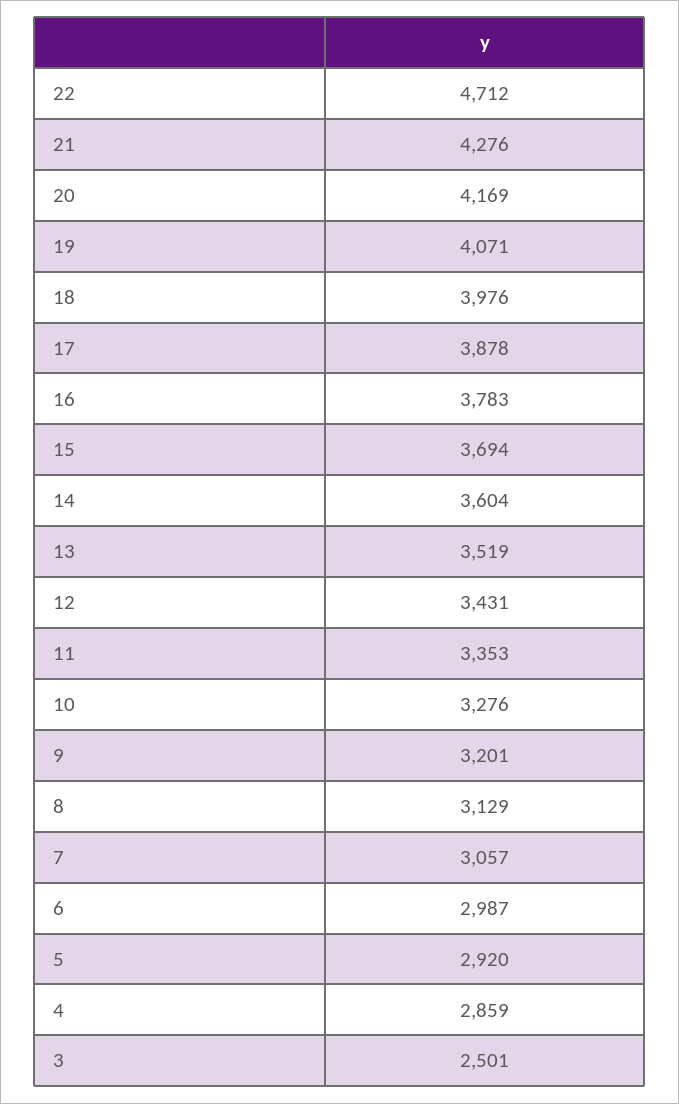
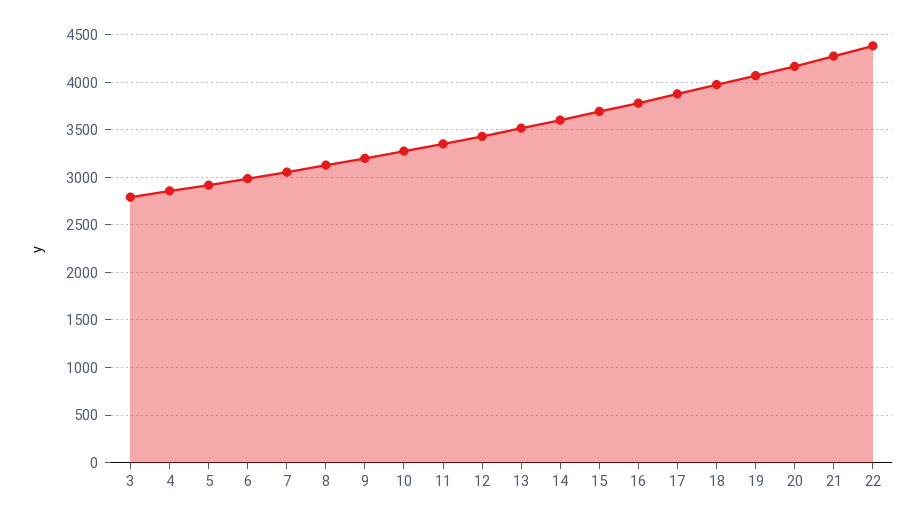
  {
-   "22": 4712,
+   "22": 4400,
    "21": 4276,
    "20": 4169,
    "19": 4071,
    "18": 3976,
    "17": 3878,
    "16": 3783,
    "15": 3694,
    "14": 3604,
    "13": 3519,
    "12": 3431,
    "11": 3353,
    "10": 3276,
    "9": 3201,
    "8": 3129,
    "7": 3057,
    "6": 2987,
    "5": 2920,
    "4": 2859,
-   "3": 2501
+   "3": 2800
  }

